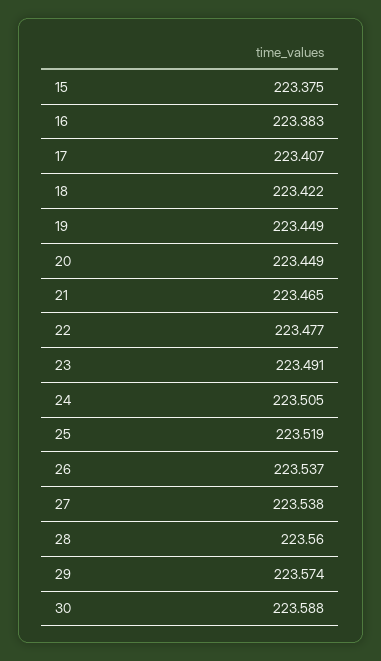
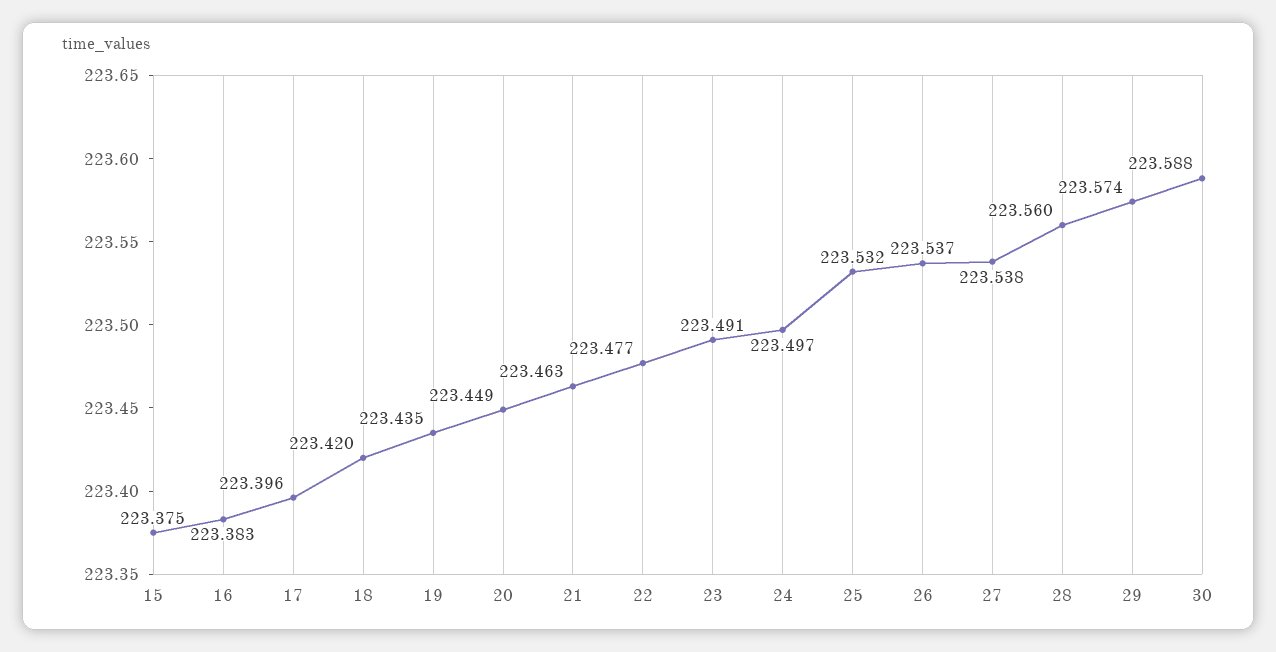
  {
    "15": 223.375,
    "16": 223.383,
-   "17": 223.407,
+   "17": 223.396,
-   "18": 223.422,
+   "18": 223.42,
-   "19": 223.449,
+   "19": 223.435,
    "20": 223.449,
-   "21": 223.465,
+   "21": 223.463,
    "22": 223.477,
    "23": 223.491,
-   "24": 223.505,
+   "24": 223.497,
-   "25": 223.519,
+   "25": 223.532,
    "26": 223.537,
    "27": 223.538,
    "28": 223.56,
    "29": 223.574,
    "30": 223.588
  }

